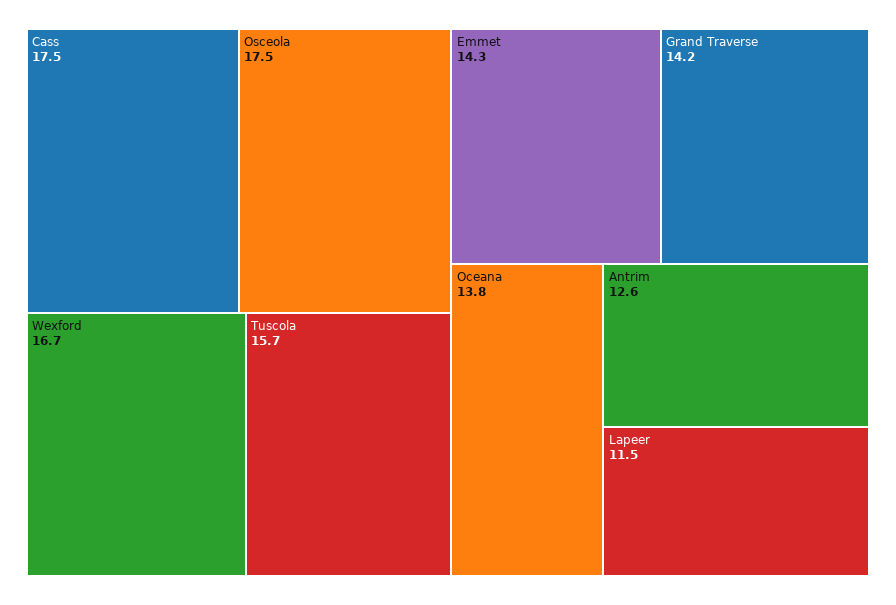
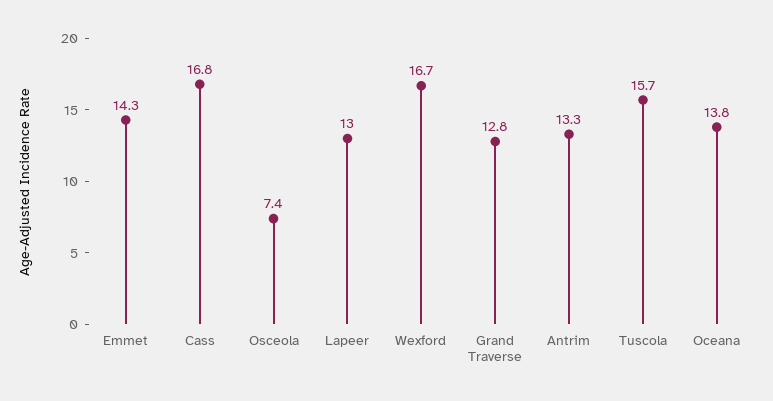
  {
-   "Cass": 17.5,
+   "Cass": 16.8,
-   "Osceola": 17.5,
+   "Osceola": 7.4,
    "Wexford": 16.7,
    "Tuscola": 15.7,
    "Emmet": 14.3,
-   "Grand Traverse": 14.2,
+   "Grand Traverse": 12.8,
    "Oceana": 13.8,
-   "Antrim": 12.6,
+   "Antrim": 13.3,
-   "Lapeer": 11.5
+   "Lapeer": 13
  }

